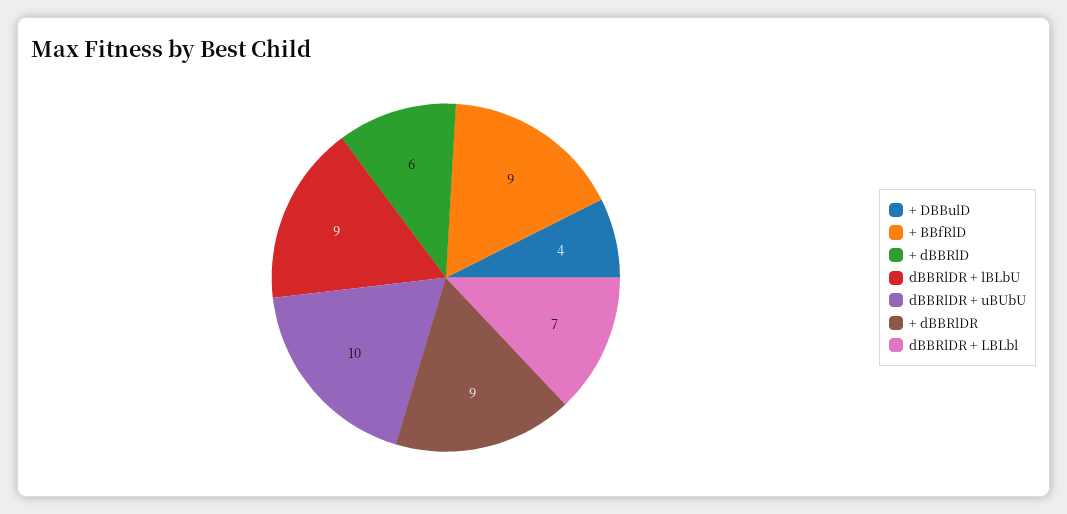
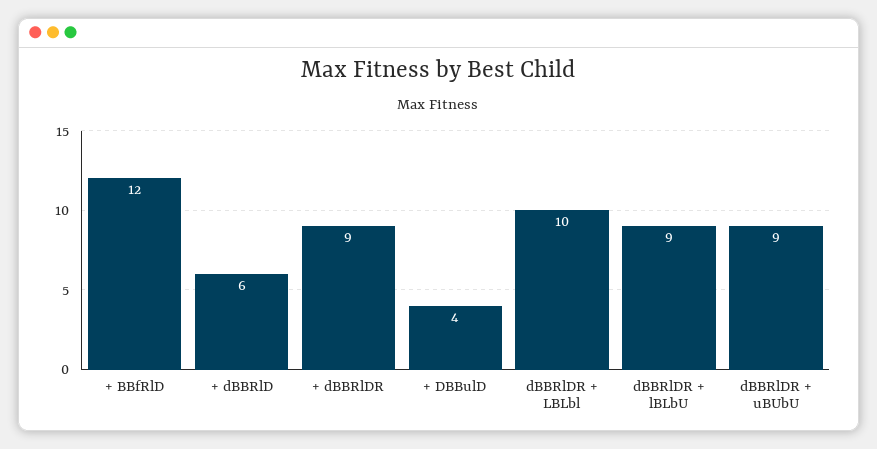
  {
    "+ DBBulD": 4,
-   "+ BBfRlD": 9,
+   "+ BBfRlD": 12,
    "+ dBBRlD": 6,
    "dBBRlDR + lBLbU": 9,
-   "dBBRlDR + uBUbU": 10,
+   "dBBRlDR + uBUbU": 9,
    "+ dBBRlDR": 9,
-   "dBBRlDR + LBLbl": 7
+   "dBBRlDR + LBLbl": 10
  }

